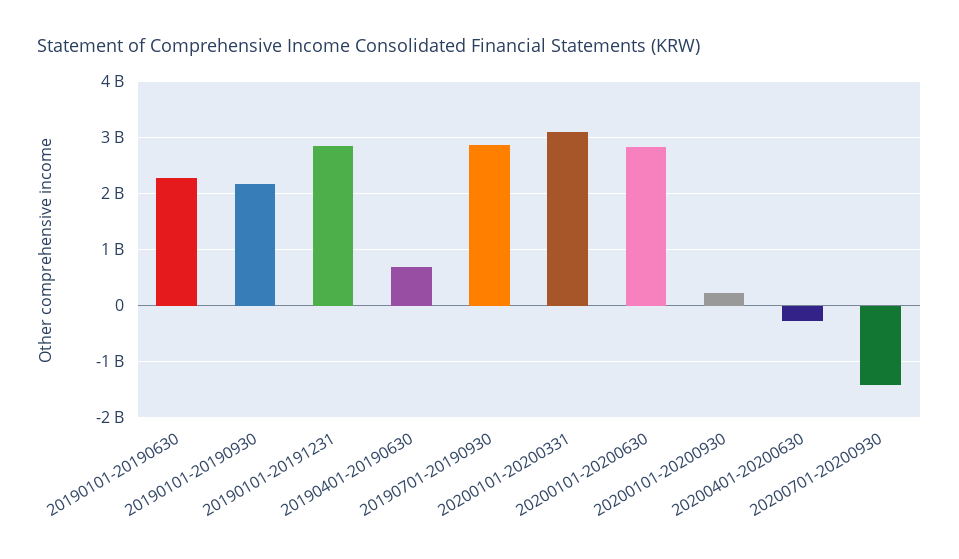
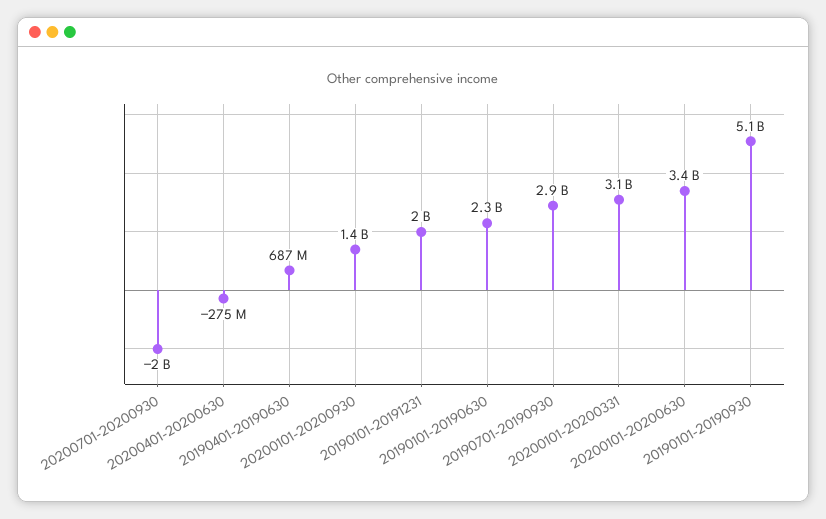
  {
    "20190101-20190630": 2300000000,
-   "20190101-20190930": 2200000000,
+   "20190101-20190930": 5100000000,
-   "20190101-20191231": 2800000000,
+   "20190101-20191231": 2000000000,
    "20190401-20190630": 687000000,
    "20190701-20190930": 2900000000,
    "20200101-20200331": 3100000000,
-   "20200101-20200630": 2800000000,
+   "20200101-20200630": 3400000000,
-   "20200101-20200930": 200000000,
+   "20200101-20200930": 1400000000,
    "20200401-20200630": -275000000,
-   "20200701-20200930": -1400000000
+   "20200701-20200930": -2000000000
  }

